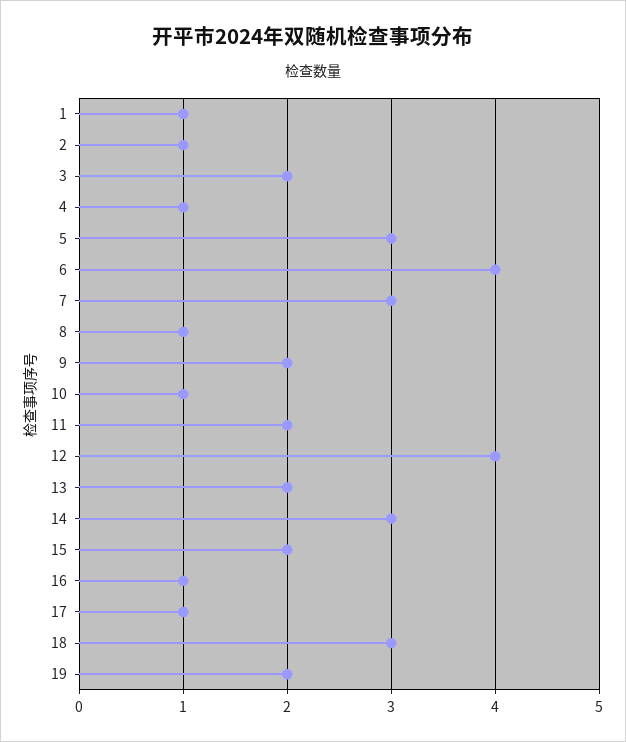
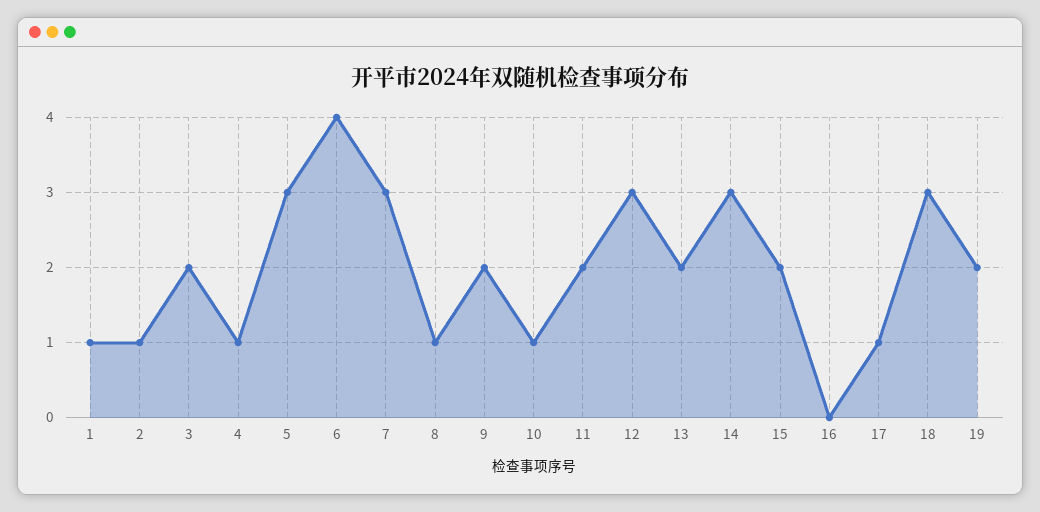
  {
    "1": 1,
    "2": 1,
    "3": 2,
    "4": 1,
    "5": 3,
    "6": 4,
    "7": 3,
    "8": 1,
    "9": 2,
    "10": 1,
    "11": 2,
-   "12": 4,
+   "12": 3,
    "13": 2,
    "14": 3,
    "15": 2,
-   "16": 1,
+   "16": 0,
    "17": 1,
    "18": 3,
    "19": 2
  }

